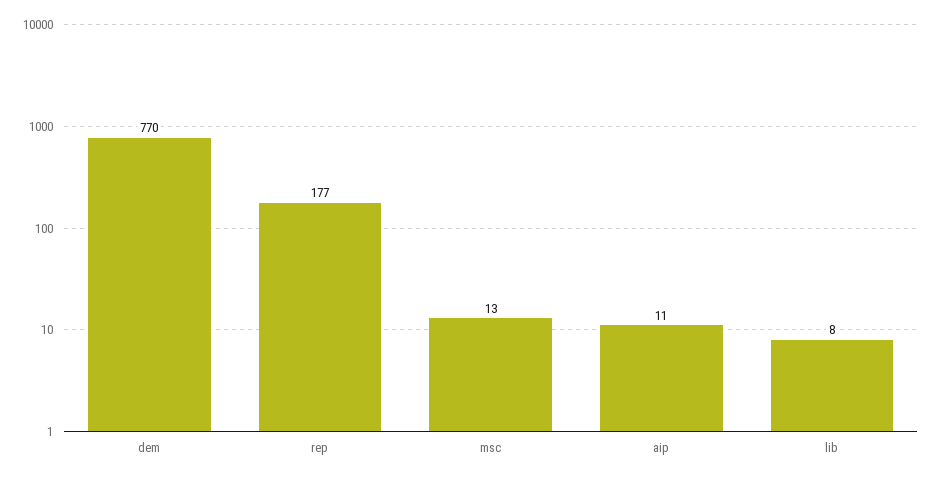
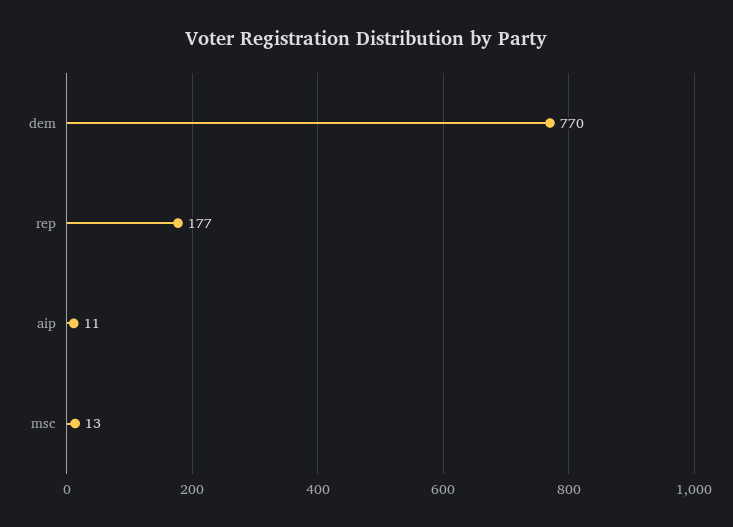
  {
    "dem": 770,
    "rep": 177,
    "msc": 13,
-   "aip": 11,
+   "aip": 11
-   "lib": 8
  }

